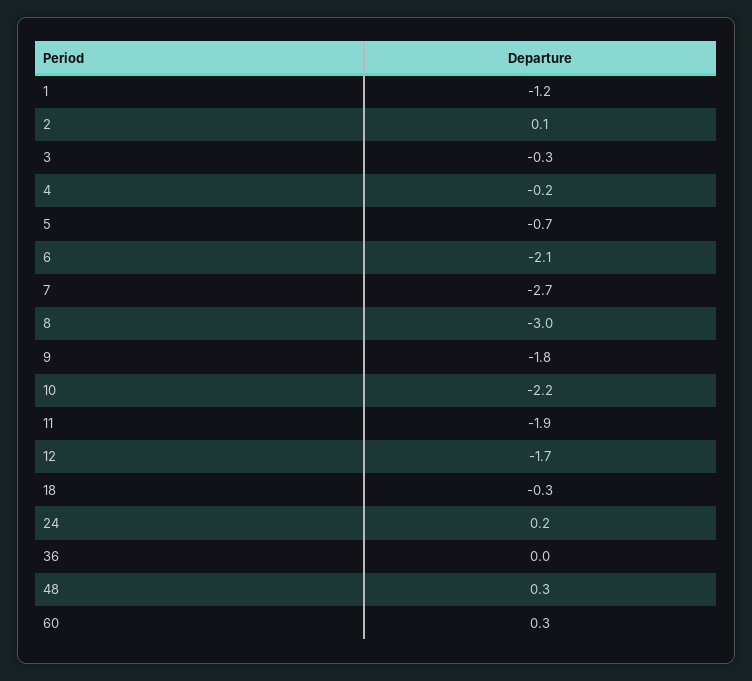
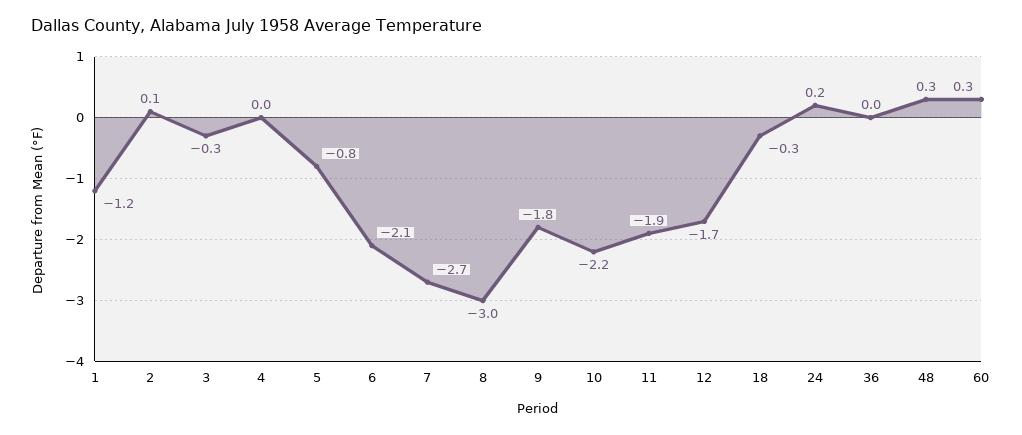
  {
    "1": -1.2,
    "2": 0.1,
    "3": -0.3,
-   "4": -0.2,
+   "4": 0,
-   "5": -0.7,
+   "5": -0.8,
    "6": -2.1,
    "7": -2.7,
    "8": -3,
    "9": -1.8,
    "10": -2.2,
    "11": -1.9,
    "12": -1.7,
    "18": -0.3,
    "24": 0.2,
    "36": 0,
    "48": 0.3,
    "60": 0.3
  }

